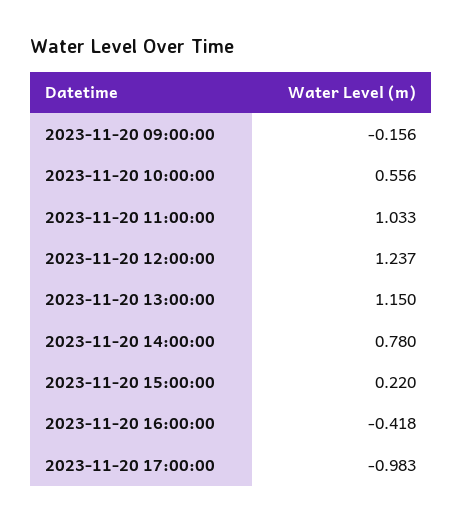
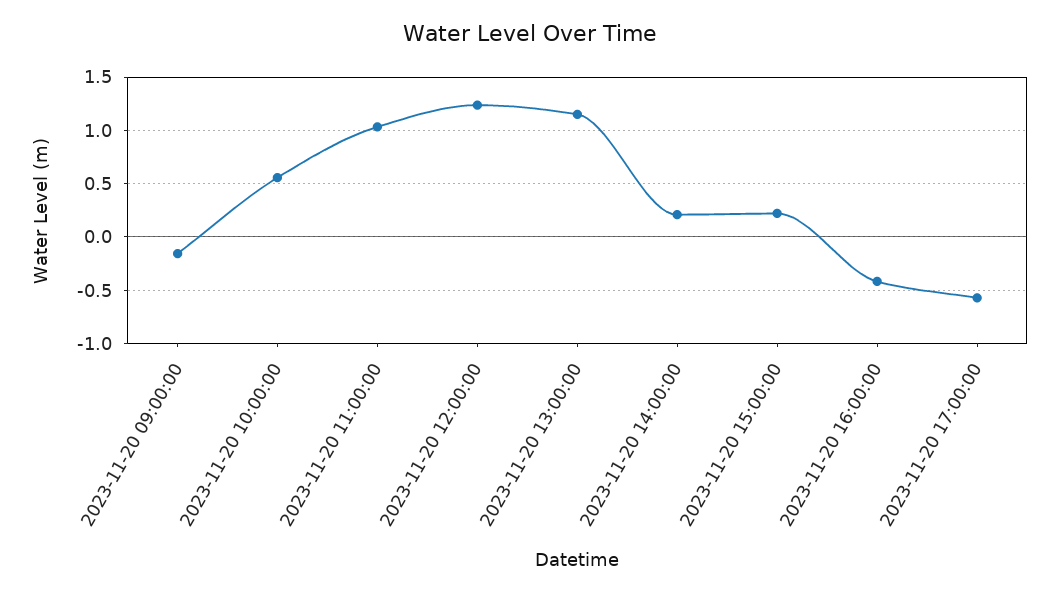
  {
    "2023-11-20 09:00:00": -0.156,
    "2023-11-20 10:00:00": 0.556,
    "2023-11-20 11:00:00": 1.033,
    "2023-11-20 12:00:00": 1.237,
    "2023-11-20 13:00:00": 1.15,
-   "2023-11-20 14:00:00": 0.78,
+   "2023-11-20 14:00:00": 0.2,
    "2023-11-20 15:00:00": 0.22,
    "2023-11-20 16:00:00": -0.418,
-   "2023-11-20 17:00:00": -0.983
+   "2023-11-20 17:00:00": -0.6
  }

